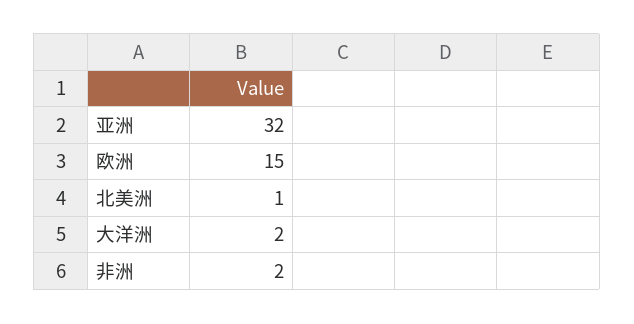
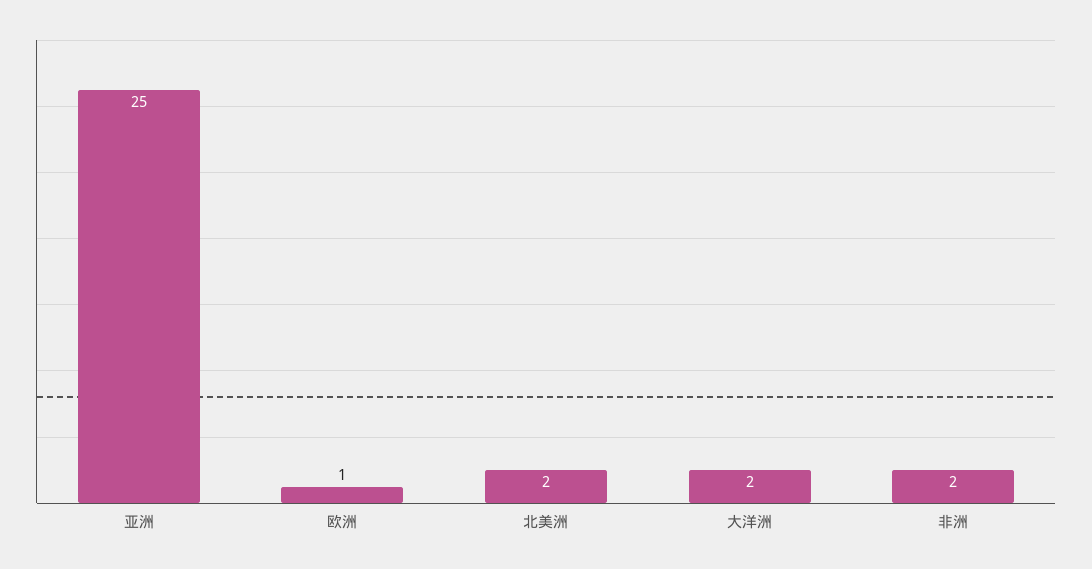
  {
-   "亚洲": 32,
+   "亚洲": 25,
-   "欧洲": 15,
+   "欧洲": 1,
-   "北美洲": 1,
+   "北美洲": 2,
    "大洋洲": 2,
    "非洲": 2
  }

